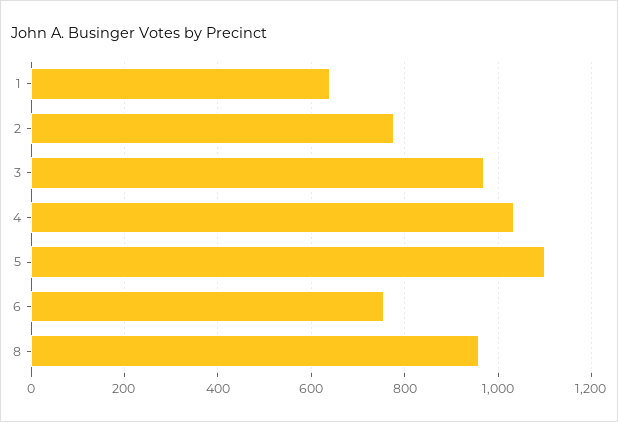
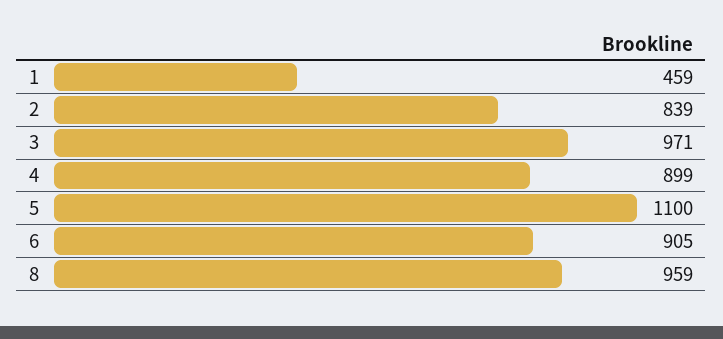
  {
-   "1": 640,
+   "1": 459,
-   "2": 780,
+   "2": 839,
    "3": 971,
-   "4": 1040,
+   "4": 899,
    "5": 1100,
-   "6": 760,
+   "6": 905,
    "8": 959
  }

